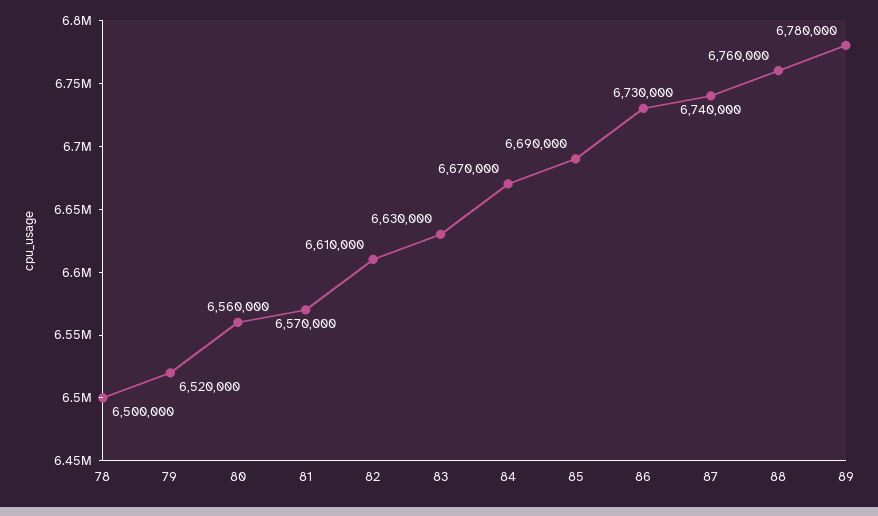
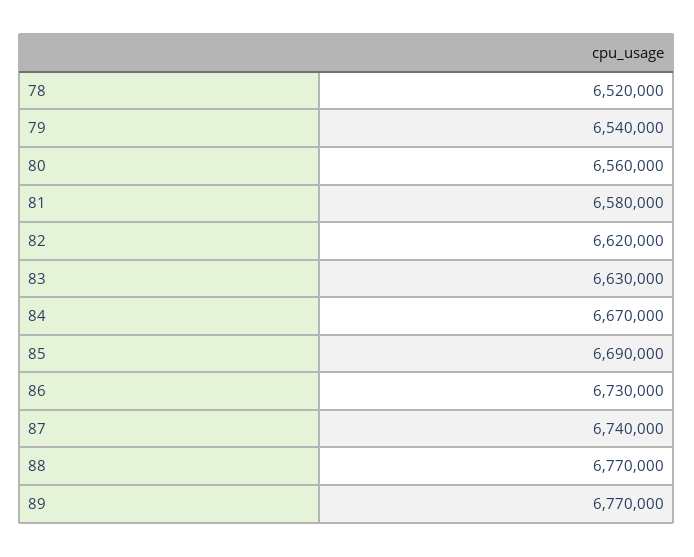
  {
-   "78": 6500000,
+   "78": 6520000,
-   "79": 6520000,
+   "79": 6540000,
    "80": 6560000,
-   "81": 6570000,
+   "81": 6580000,
-   "82": 6610000,
+   "82": 6620000,
    "83": 6630000,
    "84": 6670000,
    "85": 6690000,
    "86": 6730000,
    "87": 6740000,
-   "88": 6760000,
+   "88": 6770000,
-   "89": 6780000
+   "89": 6770000
  }

